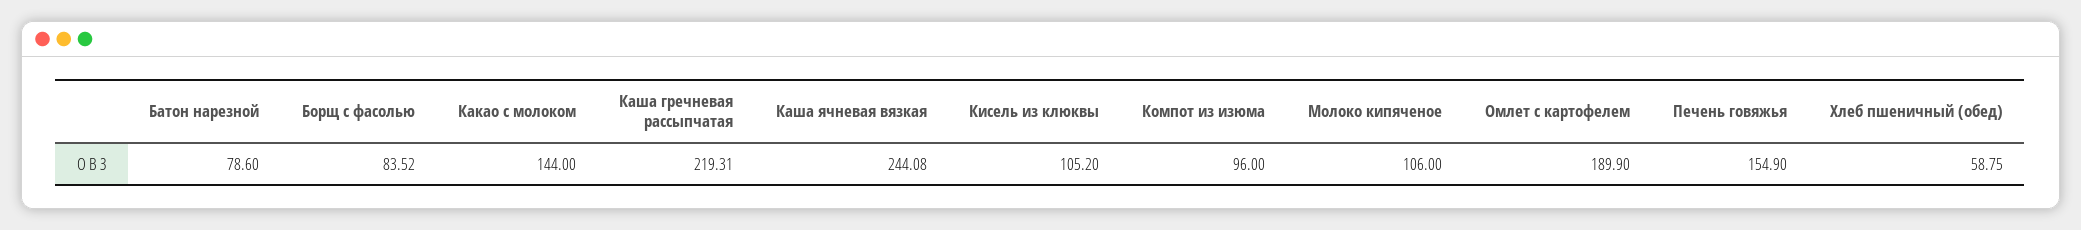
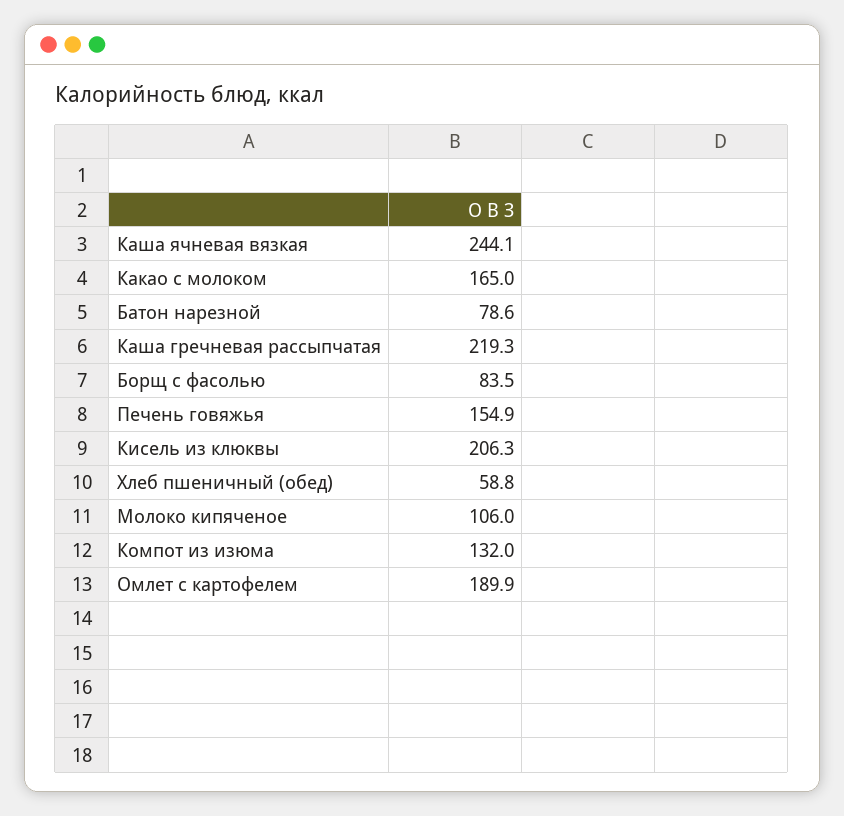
  {
    "Батон нарезной": 78.6,
    "Борщ с фасолью": 83.52,
-   "Какао с молоком": 144,
+   "Какао с молоком": 165,
    "Каша гречневая рассыпчатая": 219.31,
    "Каша ячневая вязкая": 244.08,
-   "Кисель из клюквы": 105.2,
+   "Кисель из клюквы": 206.3,
-   "Компот из изюма": 96,
+   "Компот из изюма": 132,
    "Молоко кипяченое": 106,
    "Омлет с картофелем": 189.9,
    "Печень говяжья": 154.9,
    "Хлеб пшеничный (обед)": 58.75
  }

